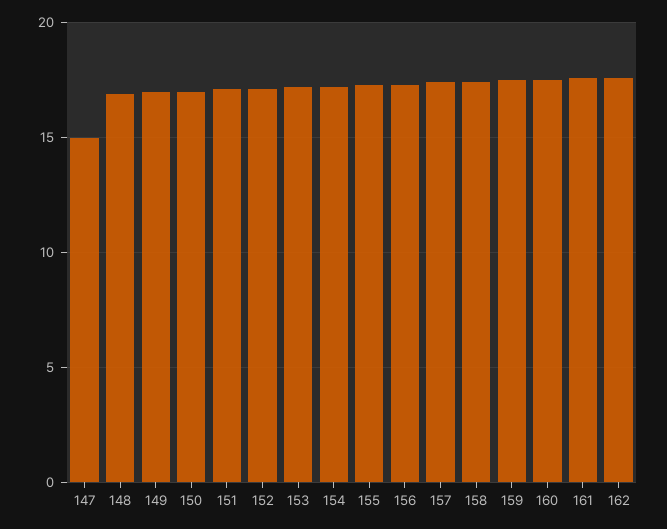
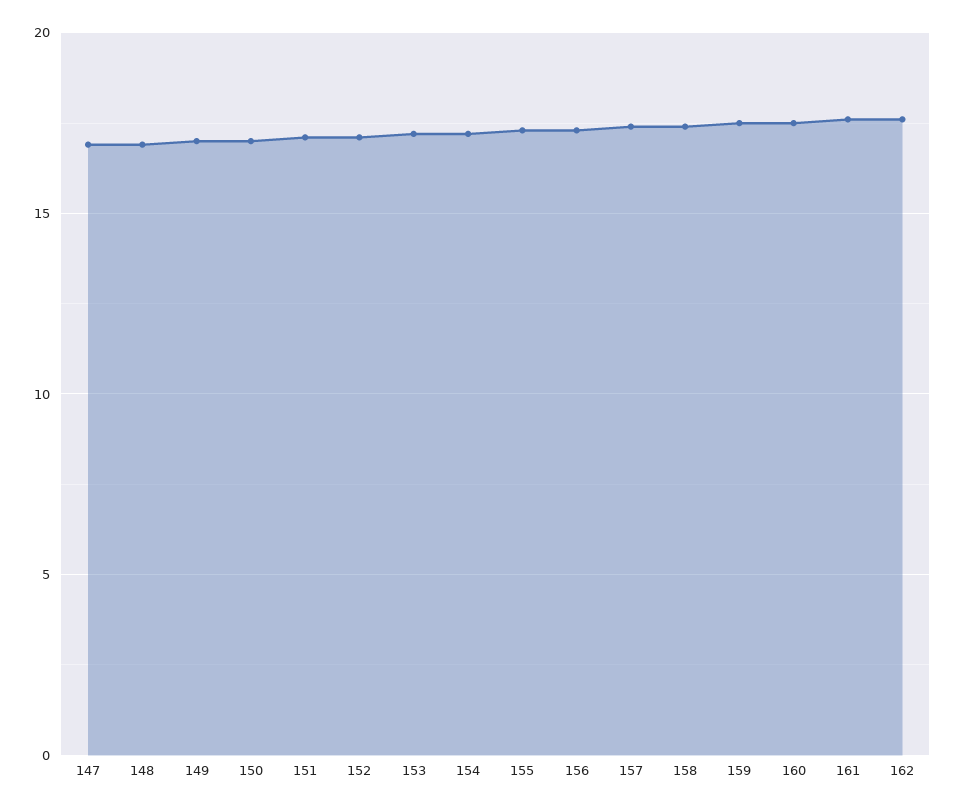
  {
-   "147": 15,
+   "147": 17,
    "148": 17,
    "149": 17,
    "150": 17,
    "151": 17,
    "152": 17,
    "153": 17,
    "154": 17,
    "155": 17.5,
    "156": 17.5,
    "157": 17.5,
    "158": 17.5,
    "159": 17.5,
    "160": 17.5,
    "161": 17.5,
    "162": 17.5
  }

